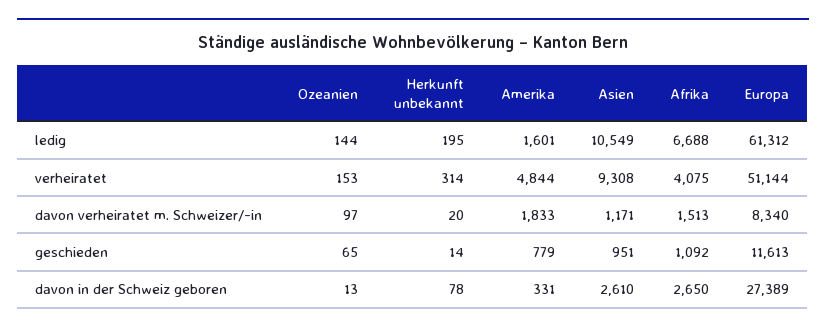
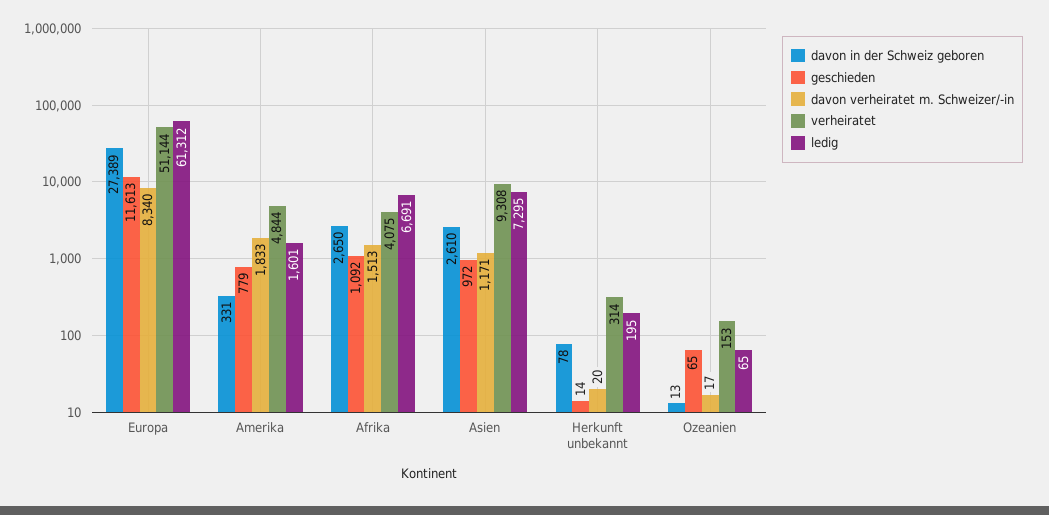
  {
    "ledig": {
-     "Ozeanien": 144,
+     "Ozeanien": 65,
      "Herkunft unbekannt": 195,
      "Amerika": 1601,
-     "Asien": 10549,
+     "Asien": 7295,
-     "Afrika": 6688,
+     "Afrika": 6691,
      "Europa": 61312
    },
    "verheiratet": {
      "Ozeanien": 153,
      "Herkunft unbekannt": 314,
      "Amerika": 4844,
      "Asien": 9308,
      "Afrika": 4075,
      "Europa": 51144
    },
    "davon verheiratet m. Schweizer/-in": {
-     "Ozeanien": 97,
+     "Ozeanien": 17,
      "Herkunft unbekannt": 20,
      "Amerika": 1833,
      "Asien": 1171,
      "Afrika": 1513,
      "Europa": 8340
    },
    "geschieden": {
      "Ozeanien": 65,
      "Herkunft unbekannt": 14,
      "Amerika": 779,
-     "Asien": 951,
+     "Asien": 972,
      "Afrika": 1092,
      "Europa": 11613
    },
    "davon in der Schweiz geboren": {
      "Ozeanien": 13,
      "Herkunft unbekannt": 78,
      "Amerika": 331,
      "Asien": 2610,
      "Afrika": 2650,
      "Europa": 27389
    }
  }

